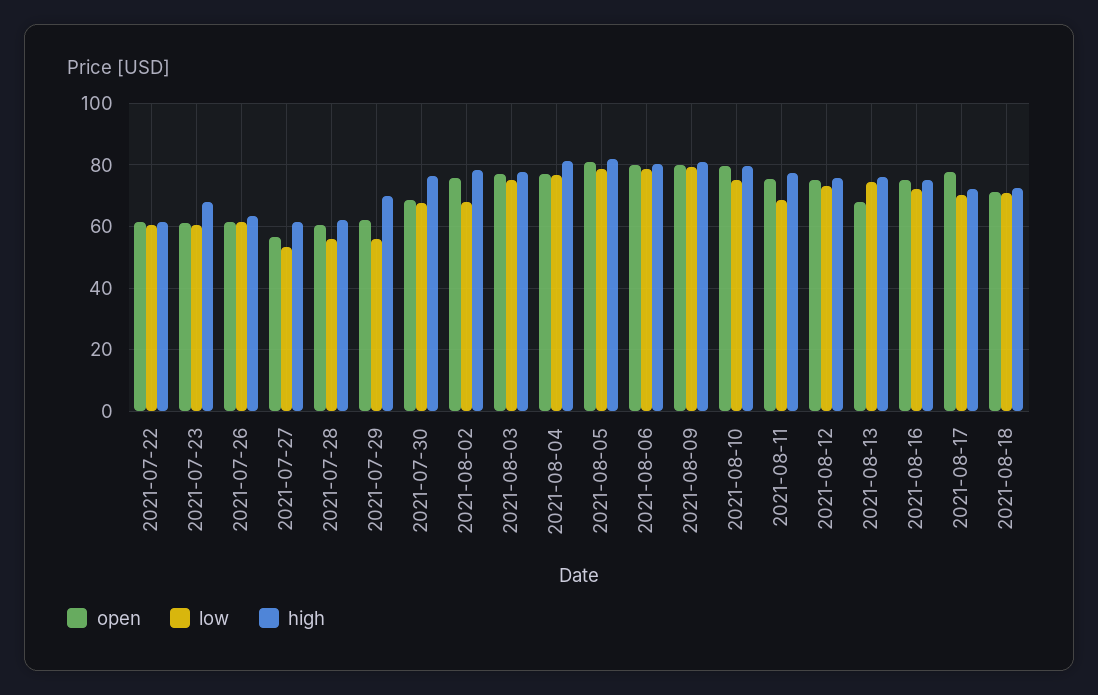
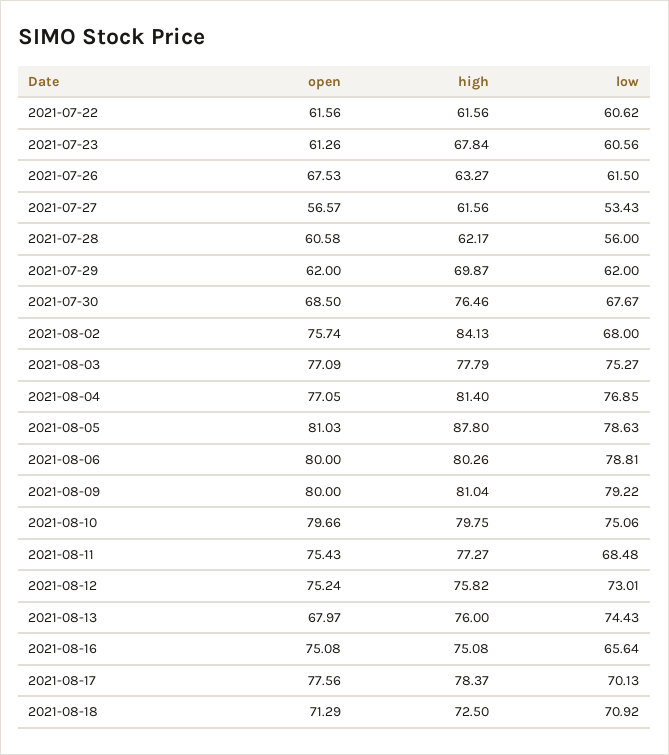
  {
    "open": {
      "2021-07-22": 61.56,
      "2021-07-23": 61.26,
-     "2021-07-26": 62,
+     "2021-07-26": 67.53,
      "2021-07-27": 56.57,
      "2021-07-28": 60.58,
      "2021-07-29": 62,
      "2021-07-30": 68.5,
      "2021-08-02": 75.74,
      "2021-08-03": 77.09,
      "2021-08-04": 77.05,
      "2021-08-05": 81.03,
      "2021-08-06": 80,
      "2021-08-09": 80,
      "2021-08-10": 79.66,
      "2021-08-11": 75.43,
      "2021-08-12": 75.24,
      "2021-08-13": 67.97,
      "2021-08-16": 75.08,
      "2021-08-17": 77.56,
      "2021-08-18": 71.29
    },
    "low": {
      "2021-07-22": 60.62,
      "2021-07-23": 60.56,
      "2021-07-26": 61.5,
      "2021-07-27": 53.43,
      "2021-07-28": 56,
-     "2021-07-29": 56,
+     "2021-07-29": 62,
      "2021-07-30": 67.67,
      "2021-08-02": 68,
      "2021-08-03": 75.27,
      "2021-08-04": 76.85,
      "2021-08-05": 78.63,
      "2021-08-06": 78.81,
      "2021-08-09": 79.22,
      "2021-08-10": 75.06,
      "2021-08-11": 68.48,
      "2021-08-12": 73.01,
      "2021-08-13": 74.43,
-     "2021-08-16": 72,
+     "2021-08-16": 65.64,
      "2021-08-17": 70.13,
      "2021-08-18": 70.92
    },
    "high": {
      "2021-07-22": 61.56,
      "2021-07-23": 67.84,
      "2021-07-26": 63.27,
      "2021-07-27": 61.56,
      "2021-07-28": 62.17,
      "2021-07-29": 69.87,
      "2021-07-30": 76.46,
-     "2021-08-02": 78,
+     "2021-08-02": 84.13,
      "2021-08-03": 77.79,
      "2021-08-04": 81.4,
-     "2021-08-05": 82,
+     "2021-08-05": 87.8,
      "2021-08-06": 80.26,
      "2021-08-09": 81.04,
      "2021-08-10": 79.75,
      "2021-08-11": 77.27,
      "2021-08-12": 75.82,
      "2021-08-13": 76,
      "2021-08-16": 75.08,
-     "2021-08-17": 72,
+     "2021-08-17": 78.37,
      "2021-08-18": 72.5
    }
  }

